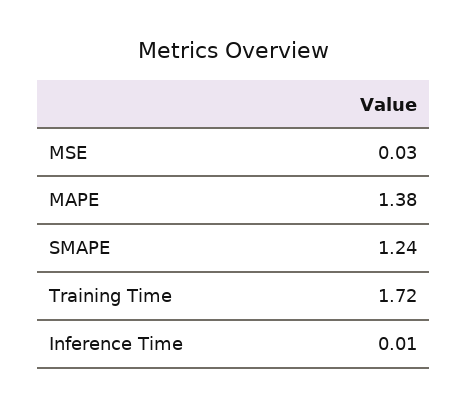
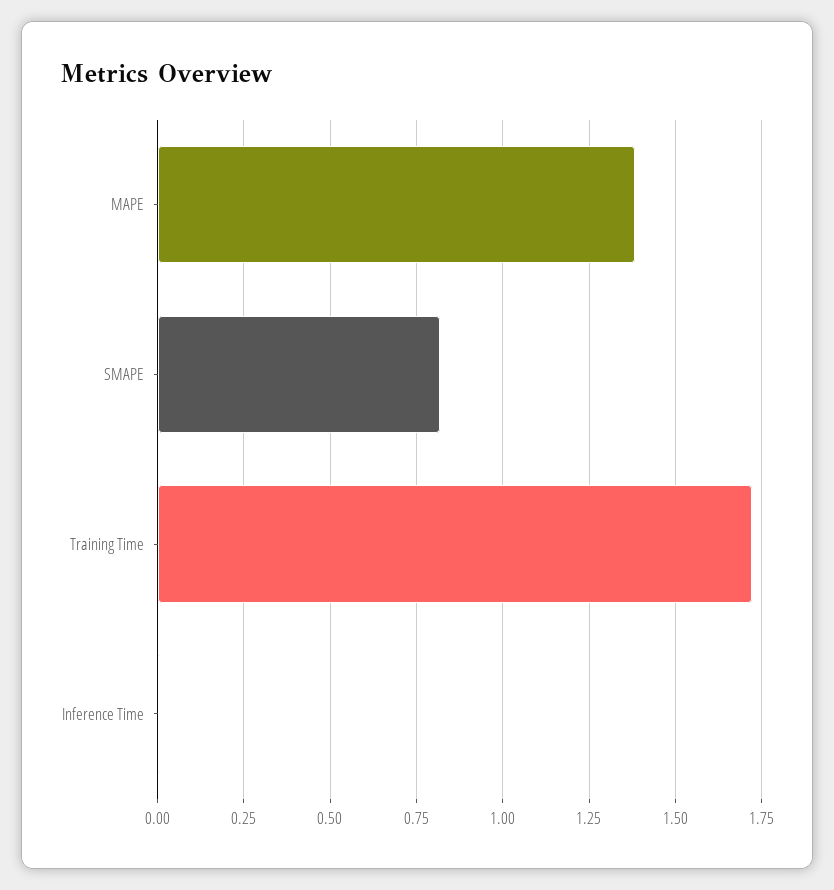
  {
-   "MSE": 0.03,
    "MAPE": 1.38,
-   "SMAPE": 1.24,
+   "SMAPE": 0.825,
    "Training Time": 1.72,
    "Inference Time": 0.01
  }

